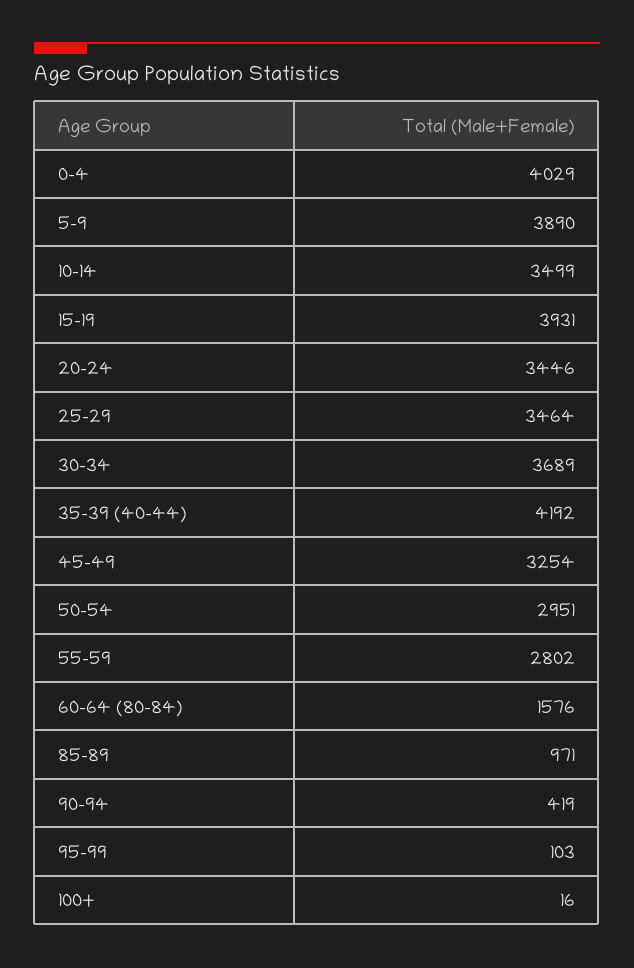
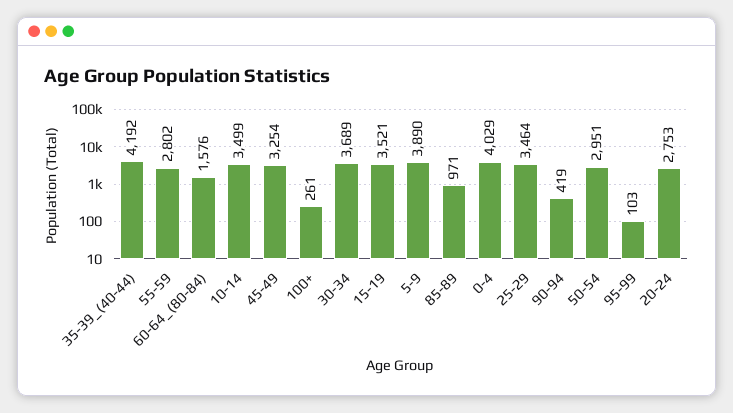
  {
    "0-4": 4029,
    "5-9": 3890,
    "10-14": 3499,
-   "15-19": 3931,
+   "15-19": 3521,
-   "20-24": 3446,
+   "20-24": 2753,
    "25-29": 3464,
    "30-34": 3689,
    "35-39 (40-44)": 4192,
    "45-49": 3254,
    "50-54": 2951,
    "55-59": 2802,
    "60-64 (80-84)": 1576,
    "85-89": 971,
    "90-94": 419,
    "95-99": 103,
-   "100+": 16
+   "100+": 261
  }

